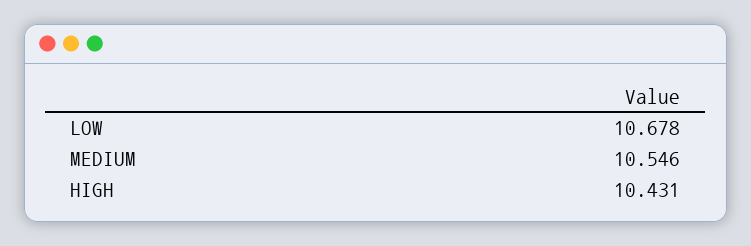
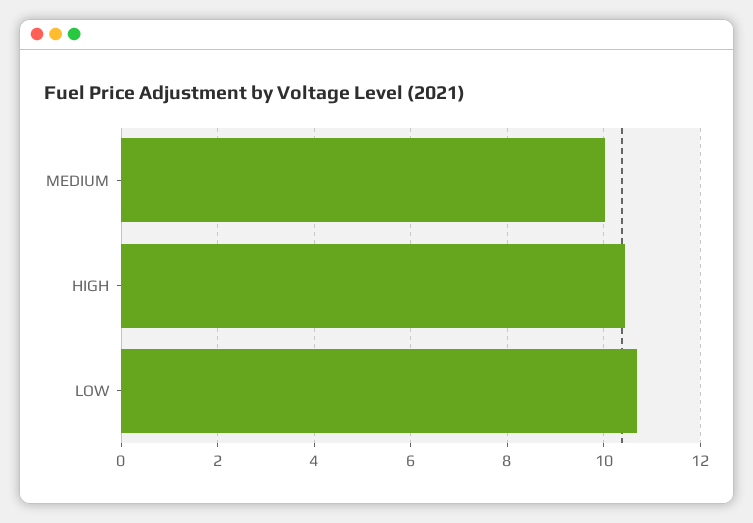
  {
    "LOW": 10.678,
-   "MEDIUM": 10.546,
+   "MEDIUM": 10,
    "HIGH": 10.431
  }

